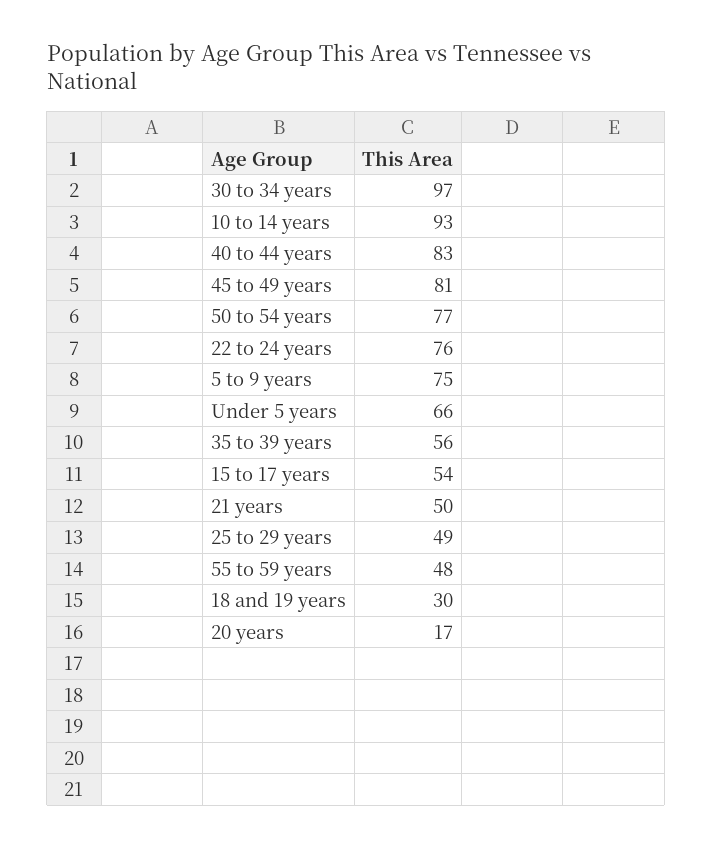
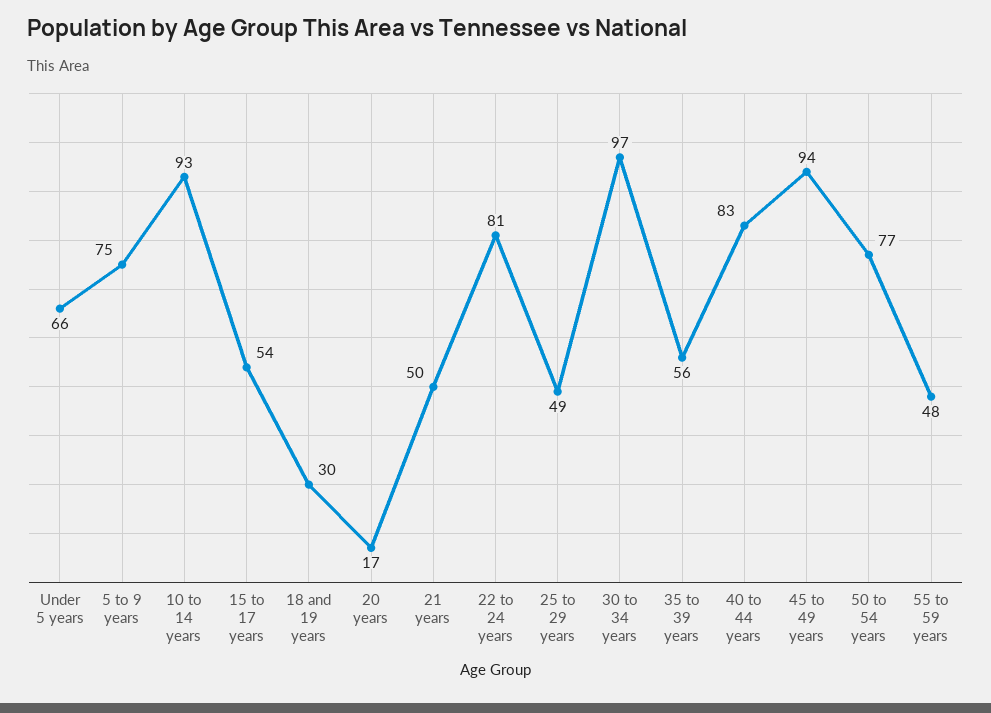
  {
    "30 to 34 years": 97,
    "10 to 14 years": 93,
    "40 to 44 years": 83,
-   "45 to 49 years": 81,
+   "45 to 49 years": 94,
    "50 to 54 years": 77,
-   "22 to 24 years": 76,
+   "22 to 24 years": 81,
    "5 to 9 years": 75,
    "Under 5 years": 66,
    "35 to 39 years": 56,
    "15 to 17 years": 54,
    "21 years": 50,
    "25 to 29 years": 49,
    "55 to 59 years": 48,
    "18 and 19 years": 30,
    "20 years": 17
  }

